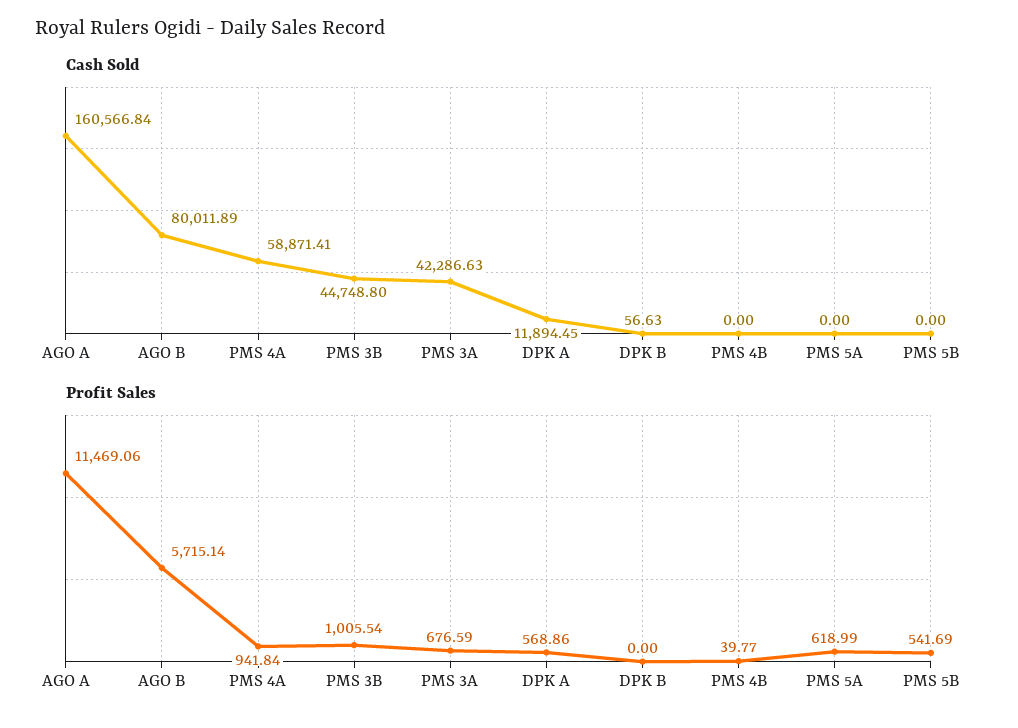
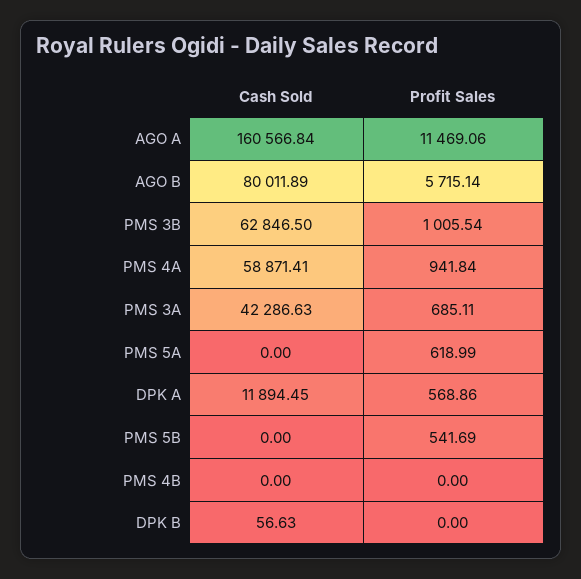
  {
    "Cash Sold": {
      "AGO A": 160566.84,
      "AGO B": 80011.89,
      "PMS 4A": 58871.41,
-     "PMS 3B": 44748.8,
+     "PMS 3B": 62846.5,
      "PMS 3A": 42286.63,
      "DPK A": 11894.45,
      "DPK B": 56.63,
      "PMS 4B": 0,
      "PMS 5A": 0,
      "PMS 5B": 0
    },
    "Profit Sales": {
      "AGO A": 11469.06,
      "AGO B": 5715.14,
      "PMS 4A": 941.84,
      "PMS 3B": 1005.54,
-     "PMS 3A": 676.59,
+     "PMS 3A": 685.11,
      "DPK A": 568.86,
      "DPK B": 0,
-     "PMS 4B": 39.77,
+     "PMS 4B": 0,
      "PMS 5A": 618.99,
      "PMS 5B": 541.69
    }
  }

